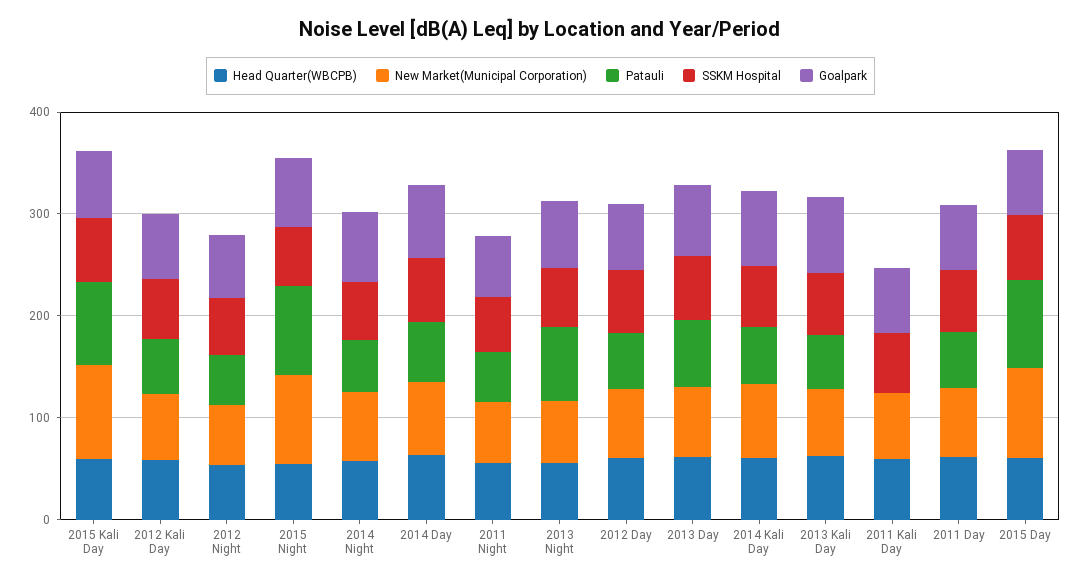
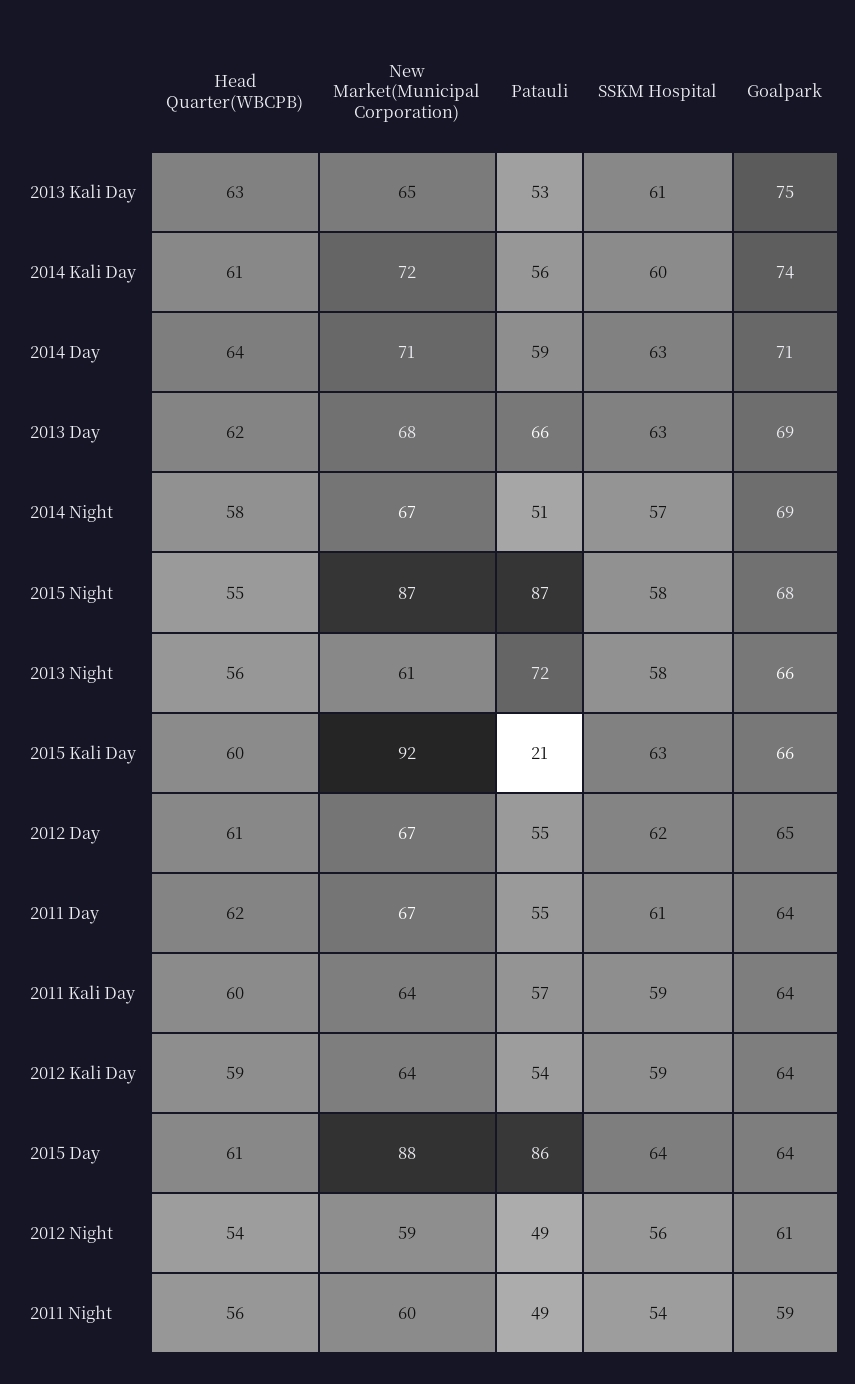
  {
    "Head Quarter(WBCPB)": {
      "2015 Kali Day": 60,
      "2012 Kali Day": 59,
      "2012 Night": 54,
      "2015 Night": 55,
      "2014 Night": 58,
      "2014 Day": 64,
      "2011 Night": 56,
      "2013 Night": 56,
      "2012 Day": 61,
      "2013 Day": 62,
      "2014 Kali Day": 61,
      "2013 Kali Day": 63,
      "2011 Kali Day": 60,
      "2011 Day": 62,
      "2015 Day": 61
    },
    "New Market(Municipal Corporation)": {
      "2015 Kali Day": 92,
      "2012 Kali Day": 64,
      "2012 Night": 59,
      "2015 Night": 87,
      "2014 Night": 67,
      "2014 Day": 71,
      "2011 Night": 60,
      "2013 Night": 61,
      "2012 Day": 67,
      "2013 Day": 68,
      "2014 Kali Day": 72,
      "2013 Kali Day": 65,
      "2011 Kali Day": 64,
      "2011 Day": 67,
      "2015 Day": 88
    },
    "Patauli": {
-     "2015 Kali Day": 80,
+     "2015 Kali Day": 21,
      "2012 Kali Day": 54,
      "2012 Night": 49,
      "2015 Night": 87,
      "2014 Night": 51,
      "2014 Day": 59,
      "2011 Night": 49,
      "2013 Night": 72,
      "2012 Day": 55,
      "2013 Day": 66,
      "2014 Kali Day": 56,
      "2013 Kali Day": 53,
-     "2011 Kali Day": 0,
+     "2011 Kali Day": 57,
      "2011 Day": 55,
      "2015 Day": 86
    },
    "SSKM Hospital": {
      "2015 Kali Day": 63,
      "2012 Kali Day": 59,
      "2012 Night": 56,
      "2015 Night": 58,
      "2014 Night": 57,
      "2014 Day": 63,
      "2011 Night": 54,
      "2013 Night": 58,
      "2012 Day": 62,
      "2013 Day": 63,
      "2014 Kali Day": 60,
      "2013 Kali Day": 61,
      "2011 Kali Day": 59,
      "2011 Day": 61,
      "2015 Day": 64
    },
    "Goalpark": {
      "2015 Kali Day": 66,
      "2012 Kali Day": 64,
      "2012 Night": 61,
      "2015 Night": 68,
      "2014 Night": 69,
      "2014 Day": 71,
      "2011 Night": 59,
      "2013 Night": 66,
      "2012 Day": 65,
      "2013 Day": 69,
      "2014 Kali Day": 74,
      "2013 Kali Day": 75,
      "2011 Kali Day": 64,
      "2011 Day": 64,
      "2015 Day": 64
    }
  }

